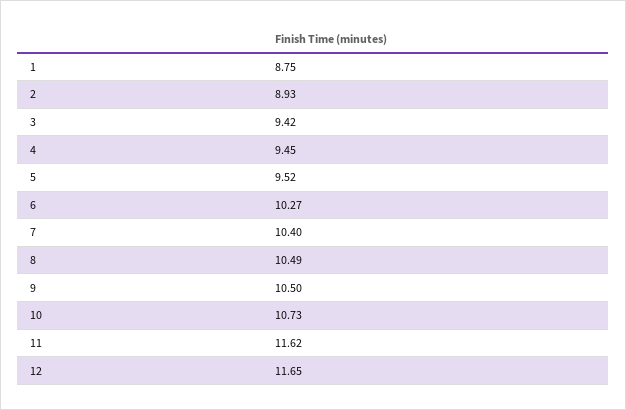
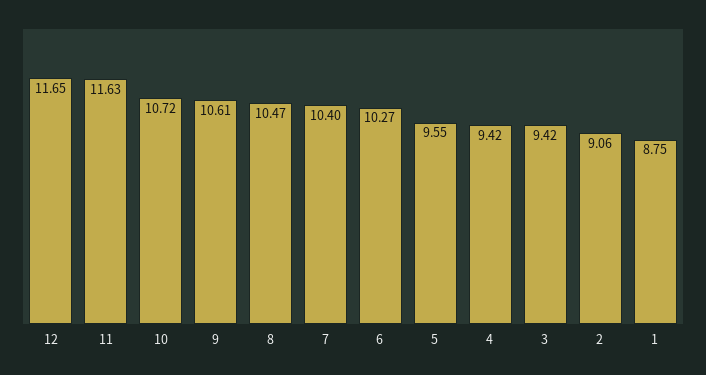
  {
    "1": 8.75,
-   "2": 8.93,
+   "2": 9.06,
    "3": 9.42,
-   "4": 9.45,
+   "4": 9.42,
-   "5": 9.52,
+   "5": 9.55,
    "6": 10.27,
    "7": 10.4,
-   "8": 10.49,
+   "8": 10.47,
-   "9": 10.5,
+   "9": 10.61,
-   "10": 10.73,
+   "10": 10.72,
-   "11": 11.62,
+   "11": 11.63,
    "12": 11.65
  }

